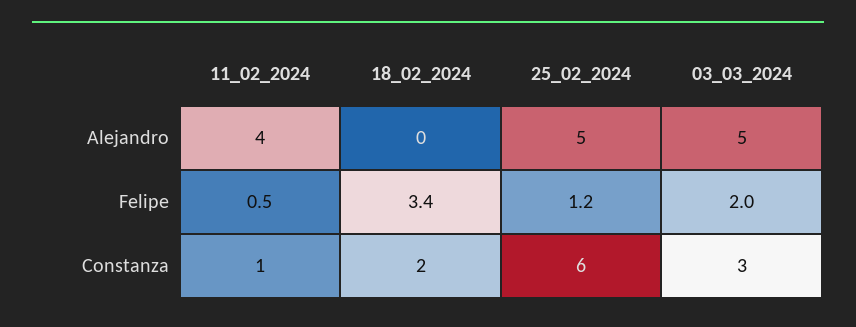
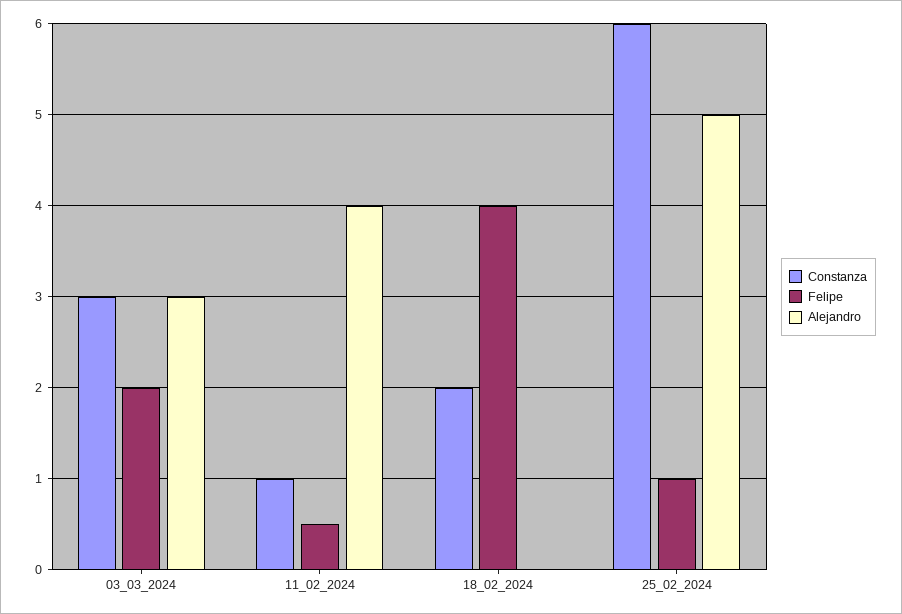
  {
    "Alejandro": {
      "11_02_2024": 4,
      "18_02_2024": 0,
      "25_02_2024": 5,
-     "03_03_2024": 5
+     "03_03_2024": 3
    },
    "Felipe": {
      "11_02_2024": 0.5,
-     "18_02_2024": 3.4,
+     "18_02_2024": 4,
-     "25_02_2024": 1.2,
+     "25_02_2024": 1,
      "03_03_2024": 2
    },
    "Constanza": {
      "11_02_2024": 1,
      "18_02_2024": 2,
      "25_02_2024": 6,
      "03_03_2024": 3
    }
  }

